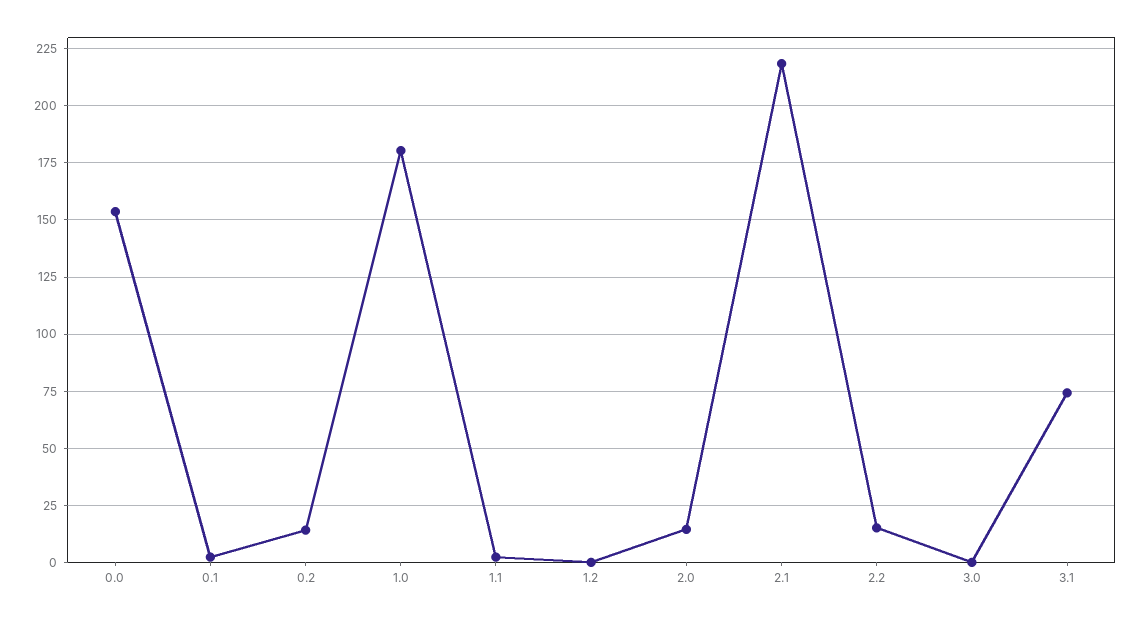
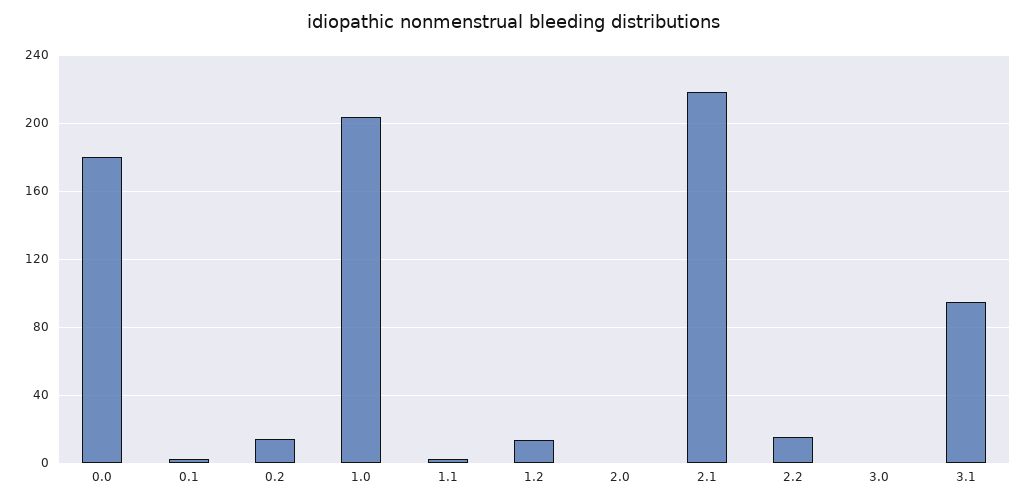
  {
-   "0.0": 155,
+   "0.0": 180,
    "0.1": 0,
    "0.2": 15,
-   "1.0": 180,
+   "1.0": 205,
    "1.1": 0,
-   "1.2": 0,
+   "1.2": 15,
-   "2.0": 15,
+   "2.0": 0,
    "2.1": 220,
    "2.2": 15,
    "3.0": 0,
-   "3.1": 75
+   "3.1": 95
  }

